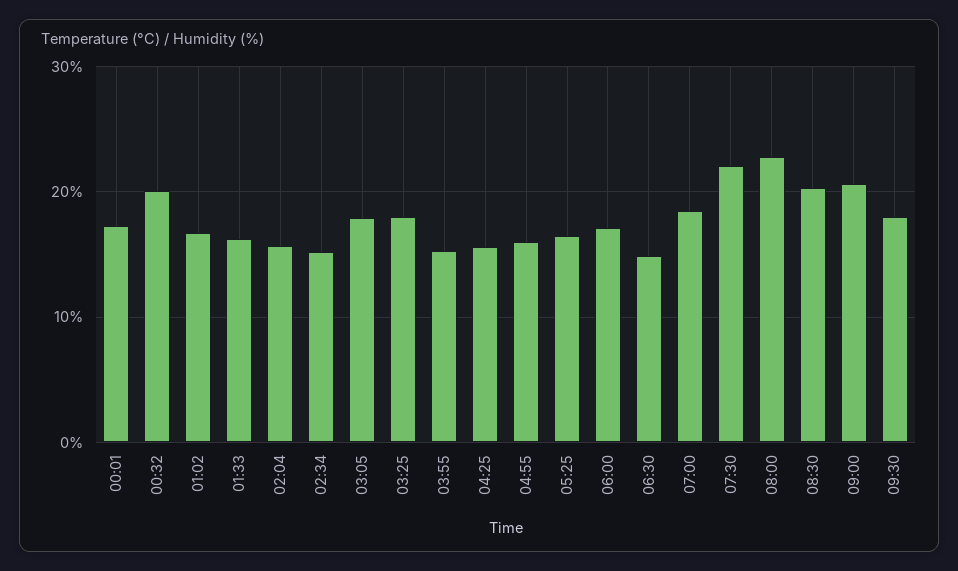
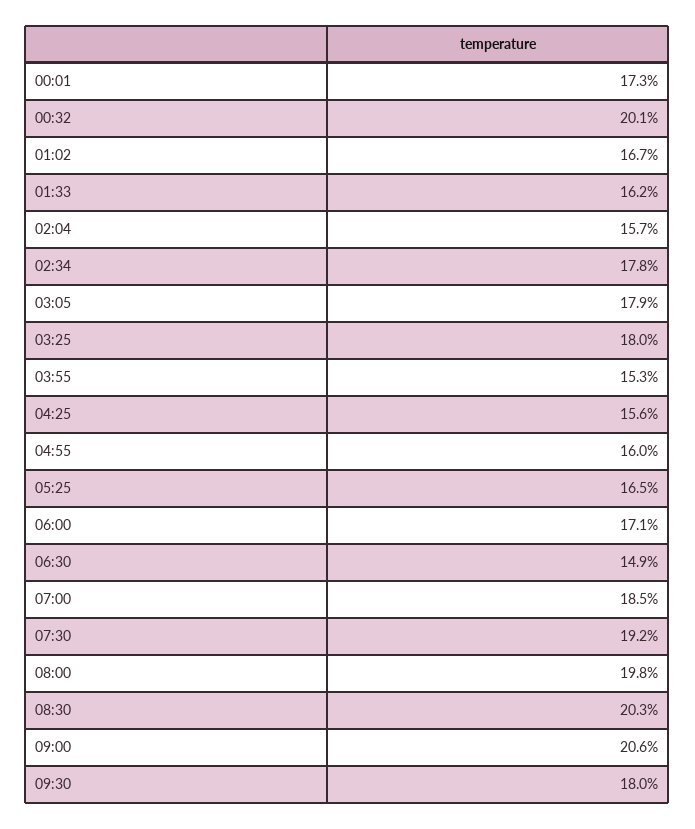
  {
    "00:01": 17.3,
    "00:32": 20.1,
    "01:02": 16.7,
    "01:33": 16.2,
    "02:04": 15.7,
-   "02:34": 15,
+   "02:34": 17.8,
    "03:05": 17.9,
    "03:25": 18,
    "03:55": 15.3,
    "04:25": 15.6,
    "04:55": 16,
    "05:25": 16.5,
    "06:00": 17.1,
    "06:30": 14.9,
    "07:00": 18.5,
-   "07:30": 22,
+   "07:30": 19.2,
-   "08:00": 23,
+   "08:00": 19.8,
    "08:30": 20.3,
    "09:00": 20.6,
    "09:30": 18
  }

